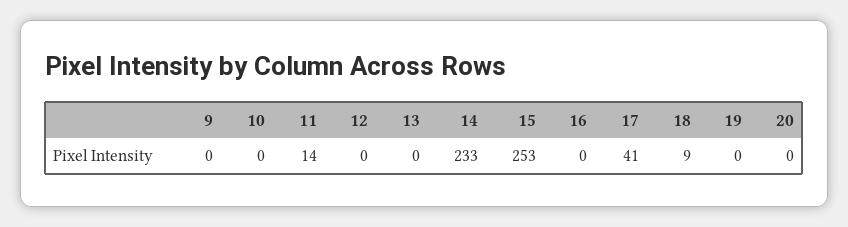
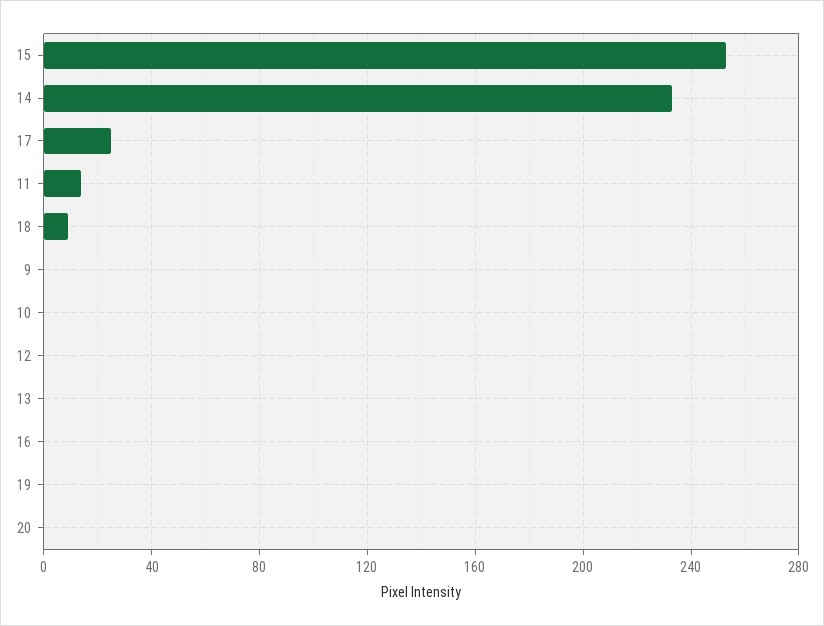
  {
    "9": 0,
    "10": 0,
    "11": 14,
    "12": 0,
    "13": 0,
    "14": 233,
    "15": 253,
    "16": 0,
-   "17": 41,
+   "17": 25,
    "18": 9,
    "19": 0,
    "20": 0
  }

